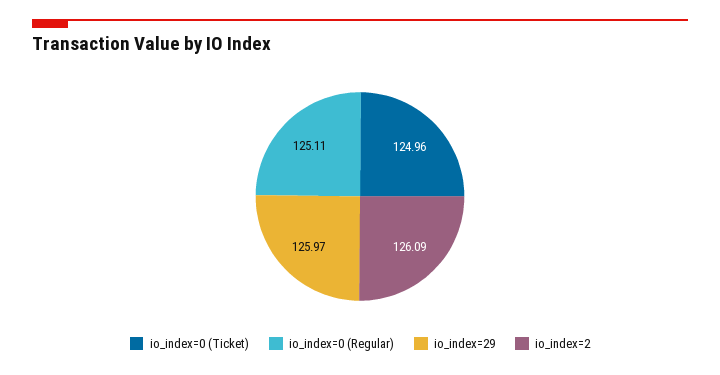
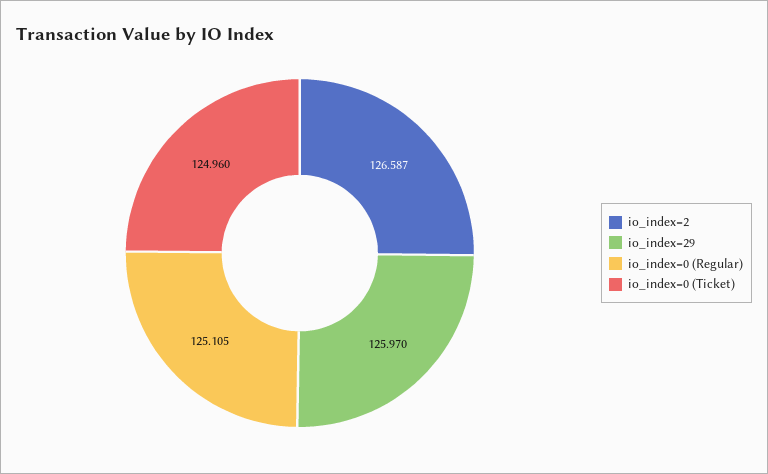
  {
    "io_index=0 (Ticket)": 124.96,
    "io_index=0 (Regular)": 125.105,
    "io_index=29": 125.97,
-   "io_index=2": 126.09
+   "io_index=2": 126.587
  }

